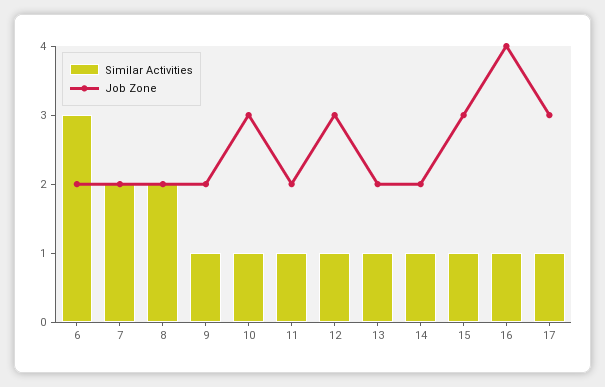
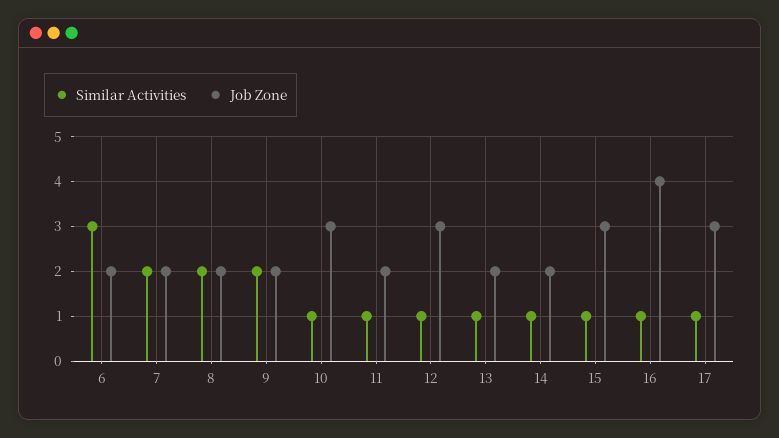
  {
    "Similar Activities": {
      "6": 3,
      "7": 2,
      "8": 2,
-     "9": 1,
+     "9": 2,
      "10": 1,
      "11": 1,
      "12": 1,
      "13": 1,
      "14": 1,
      "15": 1,
      "16": 1,
      "17": 1
    },
    "Job Zone": {
      "6": 2,
      "7": 2,
      "8": 2,
      "9": 2,
      "10": 3,
      "11": 2,
      "12": 3,
      "13": 2,
      "14": 2,
      "15": 3,
      "16": 4,
      "17": 3
    }
  }

